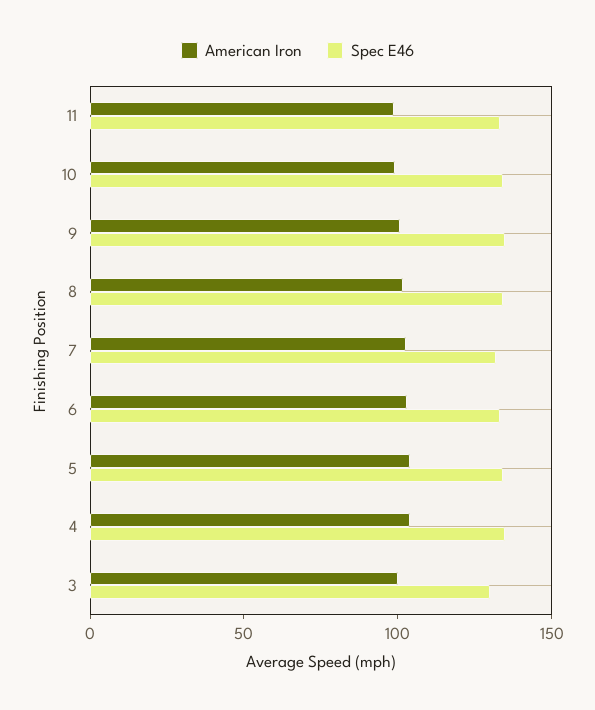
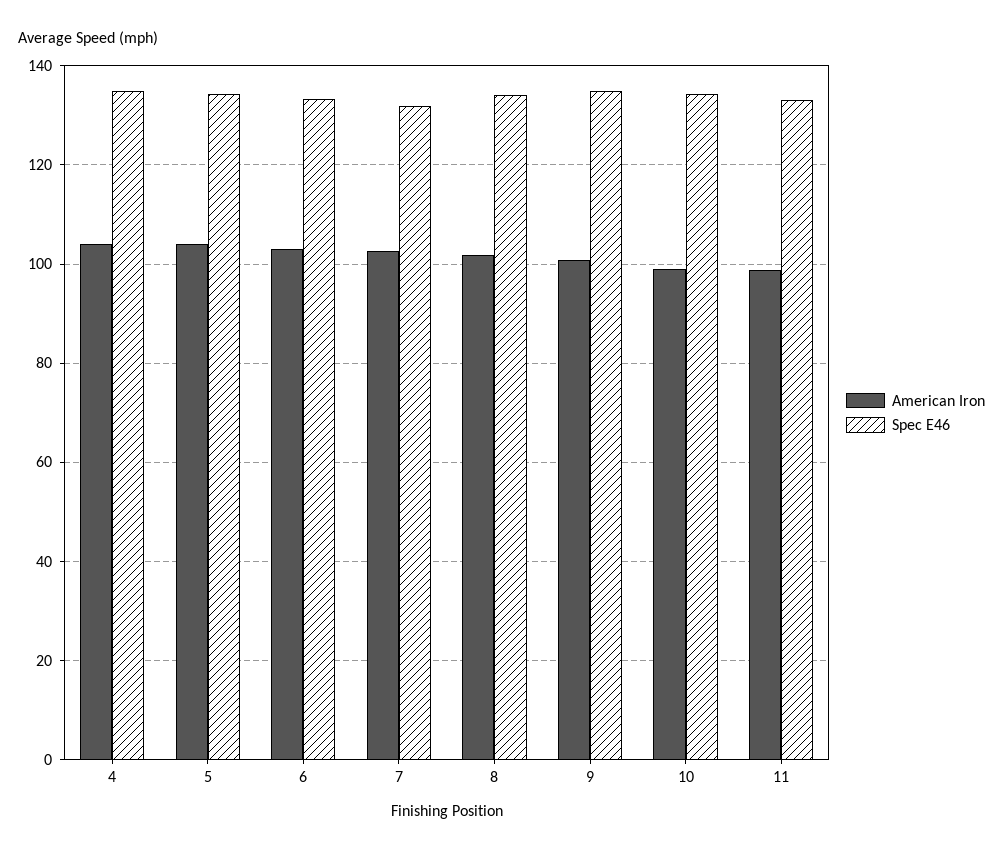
  {
    "American Iron": {
      "11": 98,
      "10": 100,
      "9": 100,
      "8": 102,
      "7": 102,
      "6": 104,
      "5": 104,
-     "4": 104,
+     "4": 104
-     "3": 100
    },
    "Spec E46": {
      "11": 134,
      "10": 134,
      "9": 134,
      "8": 134,
      "7": 132,
      "6": 134,
      "5": 134,
-     "4": 134,
+     "4": 134
-     "3": 130
    }
  }

